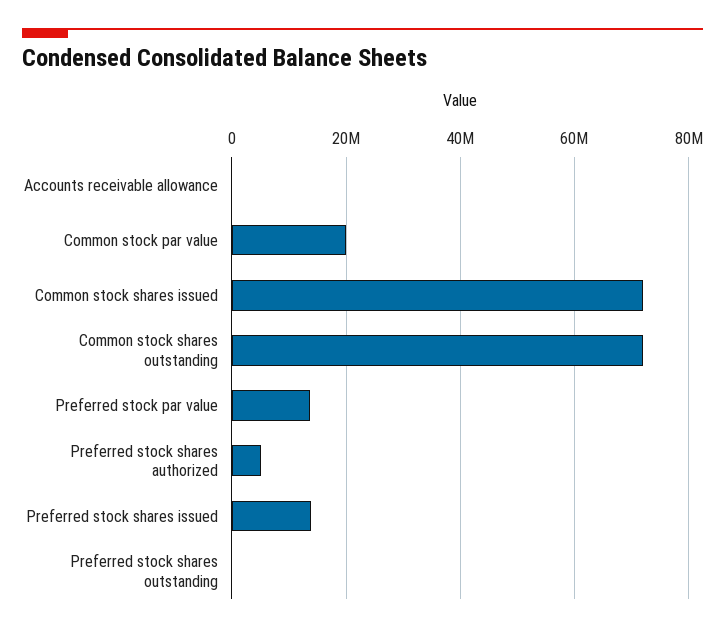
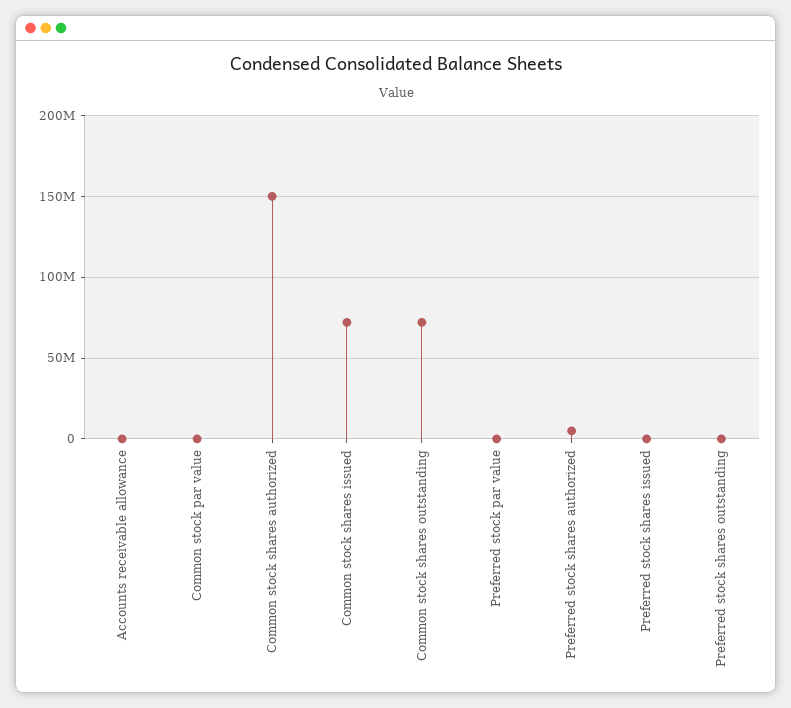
  {
    "Accounts receivable allowance": 0,
-   "Common stock par value": 20000000,
+   "Common stock par value": 0,
    "Common stock shares issued": 72000000,
    "Common stock shares outstanding": 72000000,
-   "Preferred stock par value": 14000000,
+   "Preferred stock par value": 0,
    "Preferred stock shares authorized": 6000000,
-   "Preferred stock shares issued": 14000000,
+   "Preferred stock shares issued": 0,
-   "Preferred stock shares outstanding": 0
+   "Preferred stock shares outstanding": 0,
+   "Common stock shares authorized": 150000000
  }

